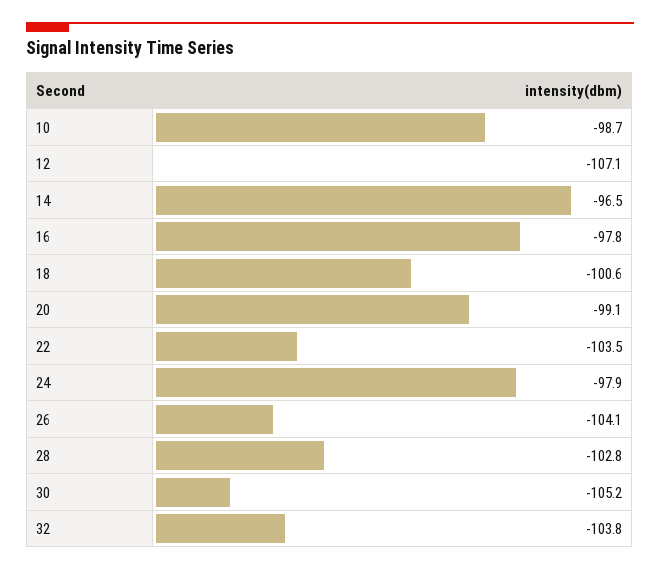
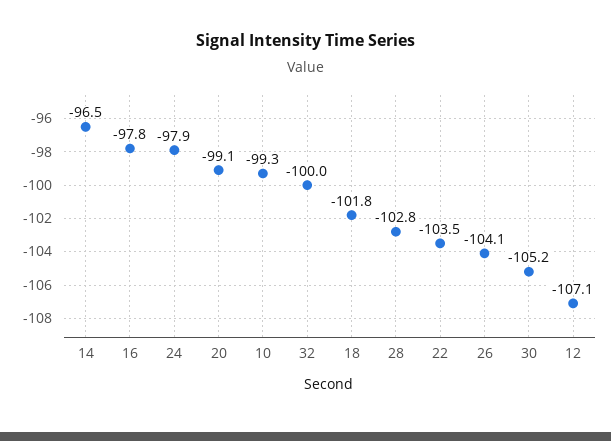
  {
-   "10": -98.7,
+   "10": -99.3,
    "12": -107.1,
    "14": -96.5,
    "16": -97.8,
-   "18": -100.6,
+   "18": -101.8,
    "20": -99.1,
    "22": -103.5,
    "24": -97.9,
    "26": -104.1,
    "28": -102.8,
    "30": -105.2,
-   "32": -103.8
+   "32": -100
  }

